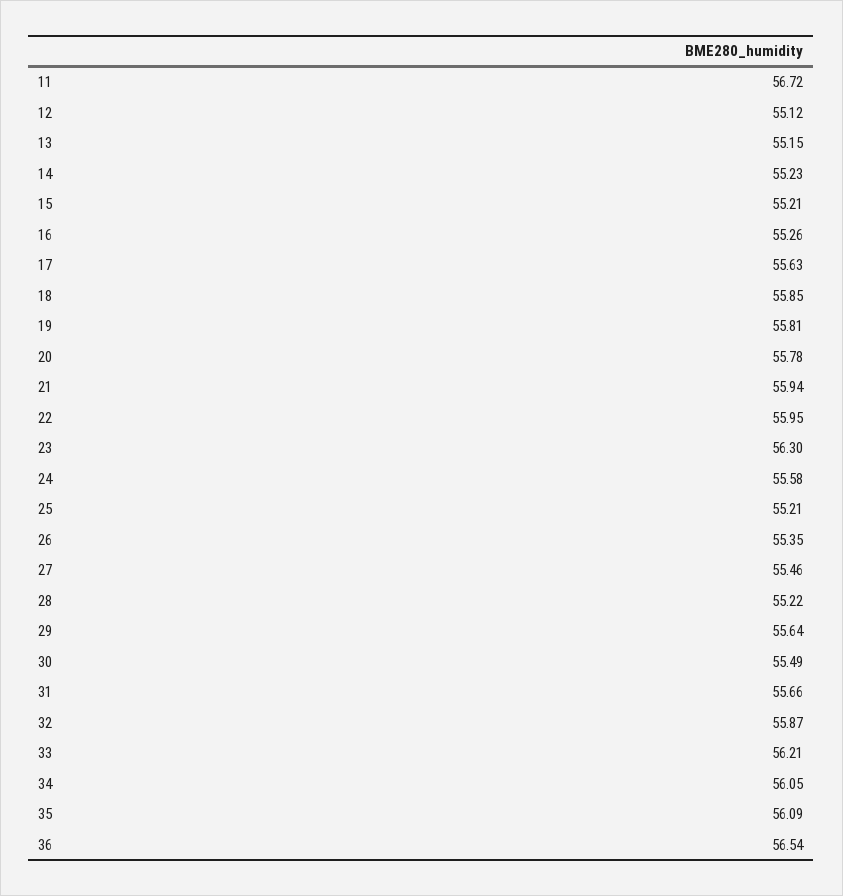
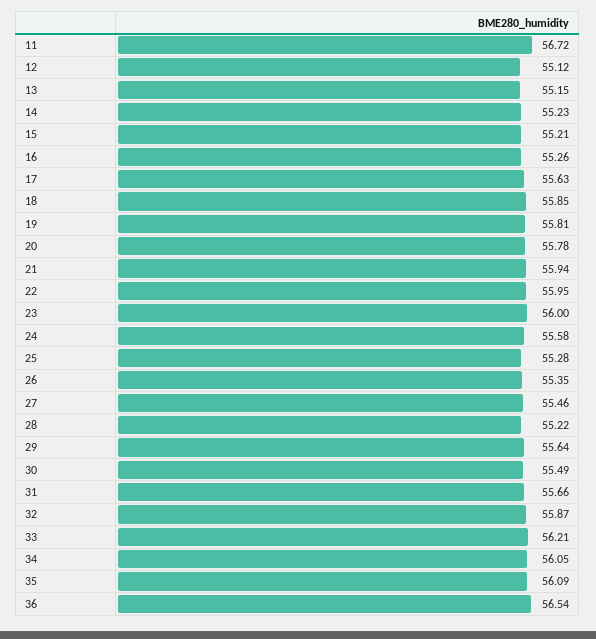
  {
    "11": 56.72,
    "12": 55.12,
    "13": 55.15,
    "14": 55.23,
    "15": 55.21,
    "16": 55.26,
    "17": 55.63,
    "18": 55.85,
    "19": 55.81,
    "20": 55.78,
    "21": 55.94,
    "22": 55.95,
-   "23": 56.3,
+   "23": 56,
    "24": 55.58,
-   "25": 55.21,
+   "25": 55.28,
    "26": 55.35,
    "27": 55.46,
    "28": 55.22,
    "29": 55.64,
    "30": 55.49,
    "31": 55.66,
    "32": 55.87,
    "33": 56.21,
    "34": 56.05,
    "35": 56.09,
    "36": 56.54
  }

